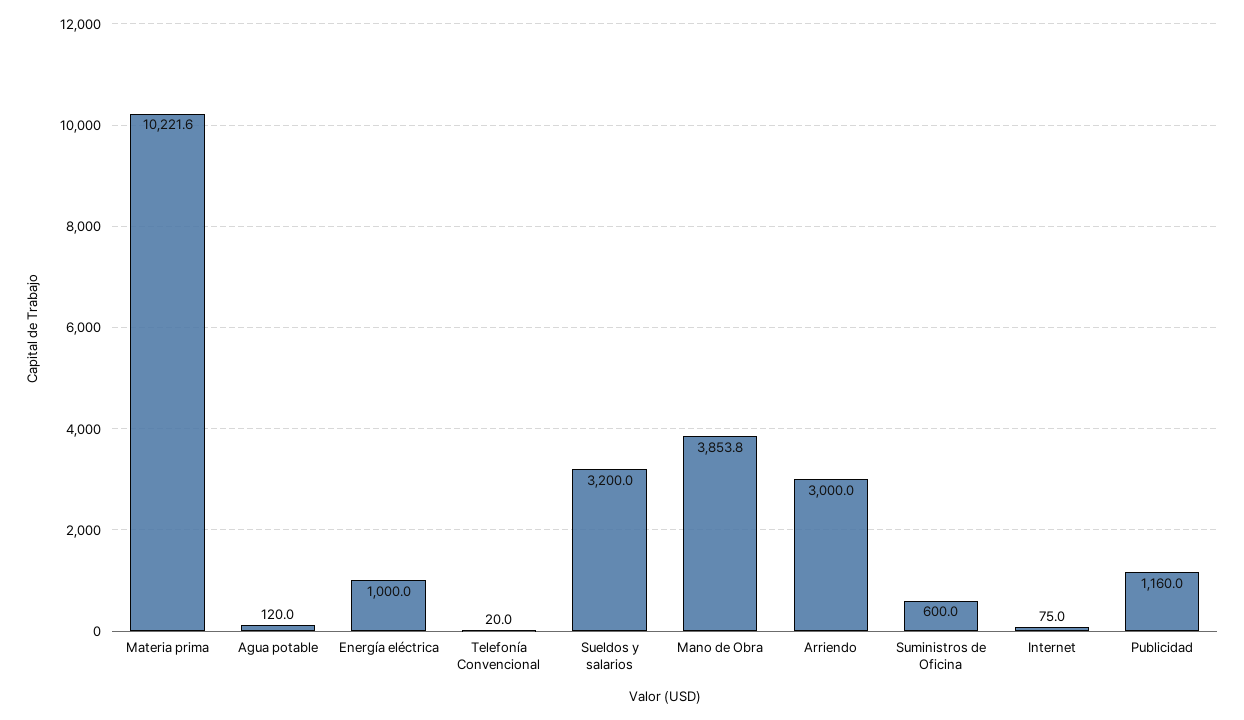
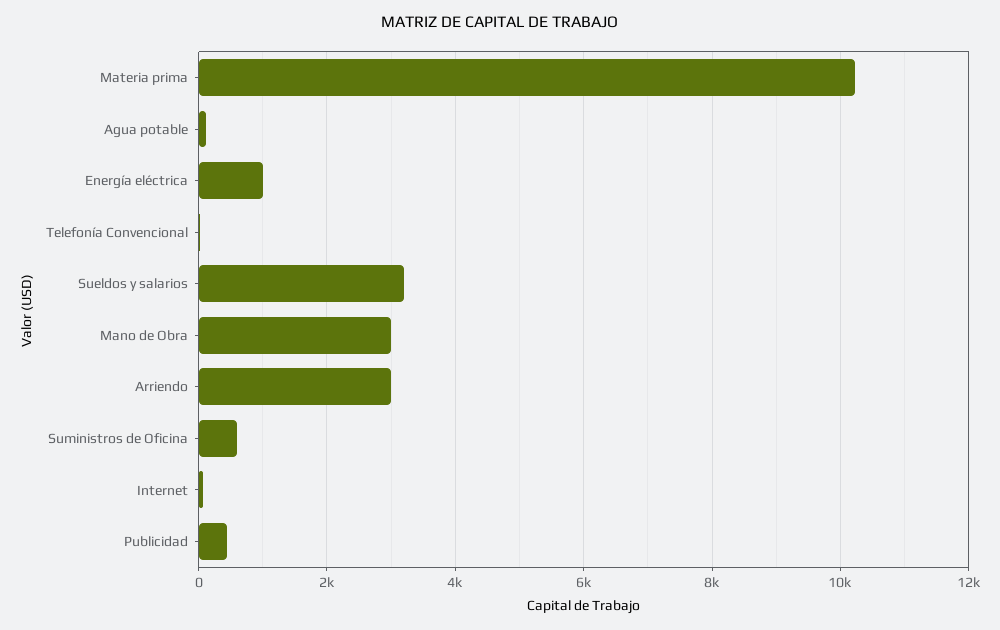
  {
    "Materia prima": 10221.6,
    "Agua potable": 120,
    "Energía eléctrica": 1000,
    "Telefonía Convencional": 20,
    "Sueldos y salarios": 3200,
-   "Mano de Obra": 3853.8,
+   "Mano de Obra": 3000,
    "Arriendo": 3000,
    "Suministros de Oficina": 600,
    "Internet": 75,
-   "Publicidad": 1160
+   "Publicidad": 400
  }

